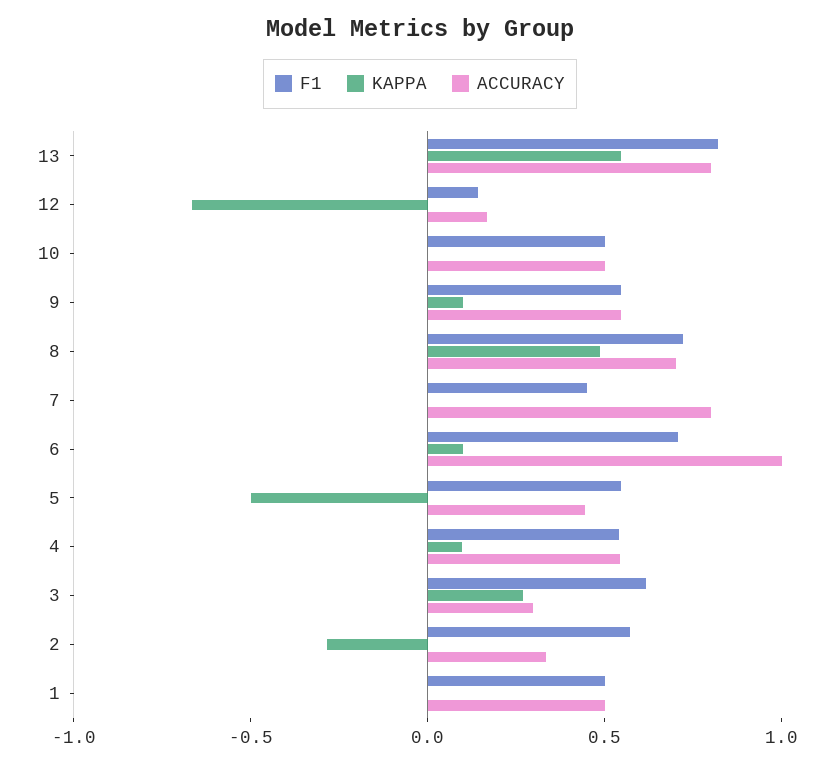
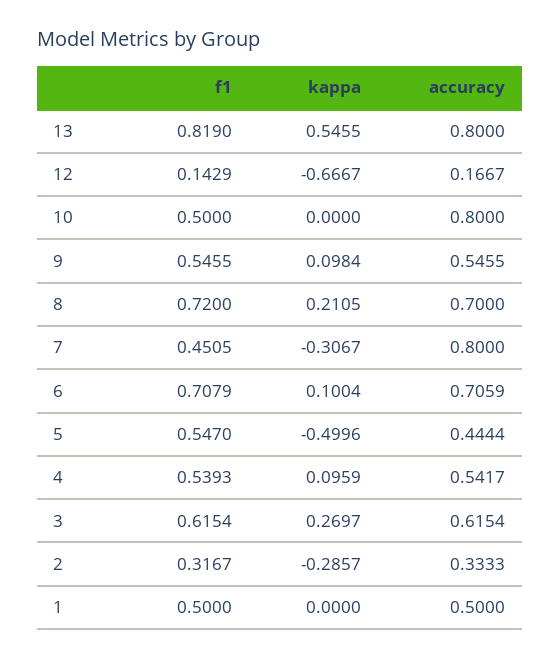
  {
    "F1": {
      "13": 0.819,
      "12": 0.1429,
      "10": 0.5,
      "9": 0.5455,
      "8": 0.72,
      "7": 0.4505,
      "6": 0.7079,
      "5": 0.547,
      "4": 0.5393,
      "3": 0.6154,
-     "2": 0.6,
+     "2": 0.3167,
      "1": 0.5
    },
    "KAPPA": {
      "13": 0.5455,
      "12": -0.6667,
      "10": 0,
      "9": 0.0984,
-     "8": 0.5,
+     "8": 0.2105,
-     "7": 0,
+     "7": -0.3067,
      "6": 0.1004,
      "5": -0.4996,
      "4": 0.0959,
      "3": 0.2697,
      "2": -0.2857,
      "1": 0
    },
    "ACCURACY": {
      "13": 0.8,
      "12": 0.1667,
-     "10": 0.5,
+     "10": 0.8,
      "9": 0.5455,
      "8": 0.7,
      "7": 0.8,
-     "6": 1,
+     "6": 0.7059,
      "5": 0.4444,
      "4": 0.5417,
-     "3": 0.3,
+     "3": 0.6154,
      "2": 0.3333,
      "1": 0.5
    }
  }

